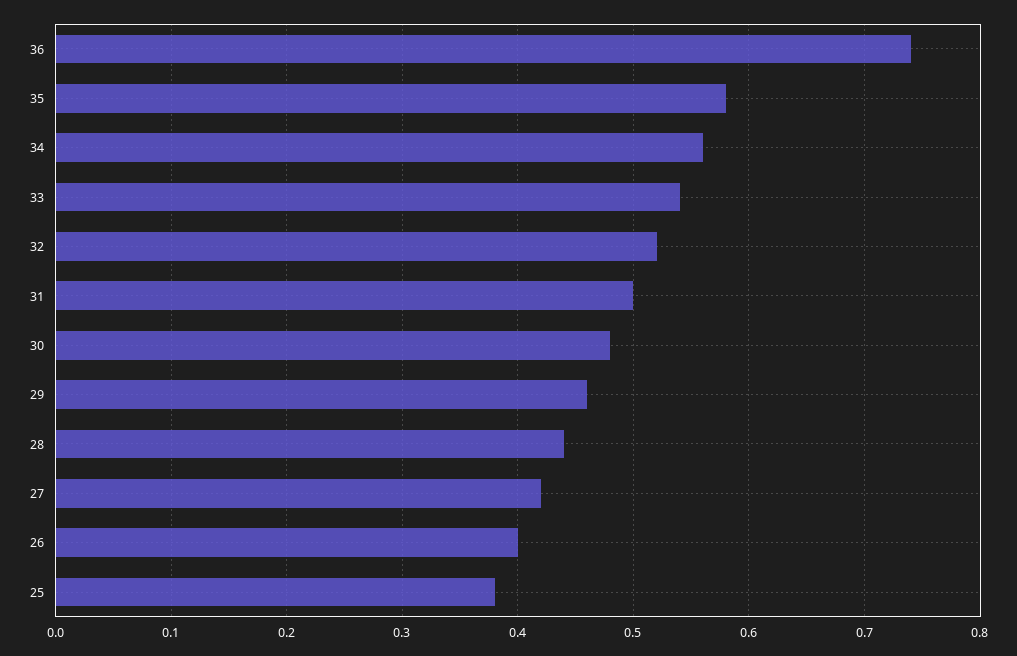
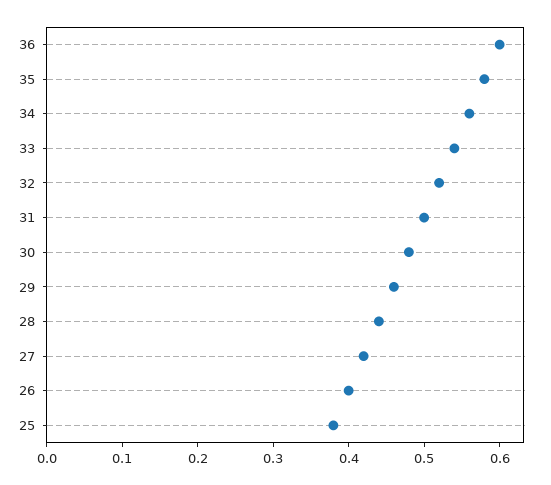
  {
-   "36": 0.74,
+   "36": 0.6,
    "35": 0.58,
    "34": 0.56,
    "33": 0.54,
    "32": 0.52,
    "31": 0.5,
    "30": 0.48,
    "29": 0.46,
    "28": 0.44,
    "27": 0.42,
    "26": 0.4,
    "25": 0.38
  }

